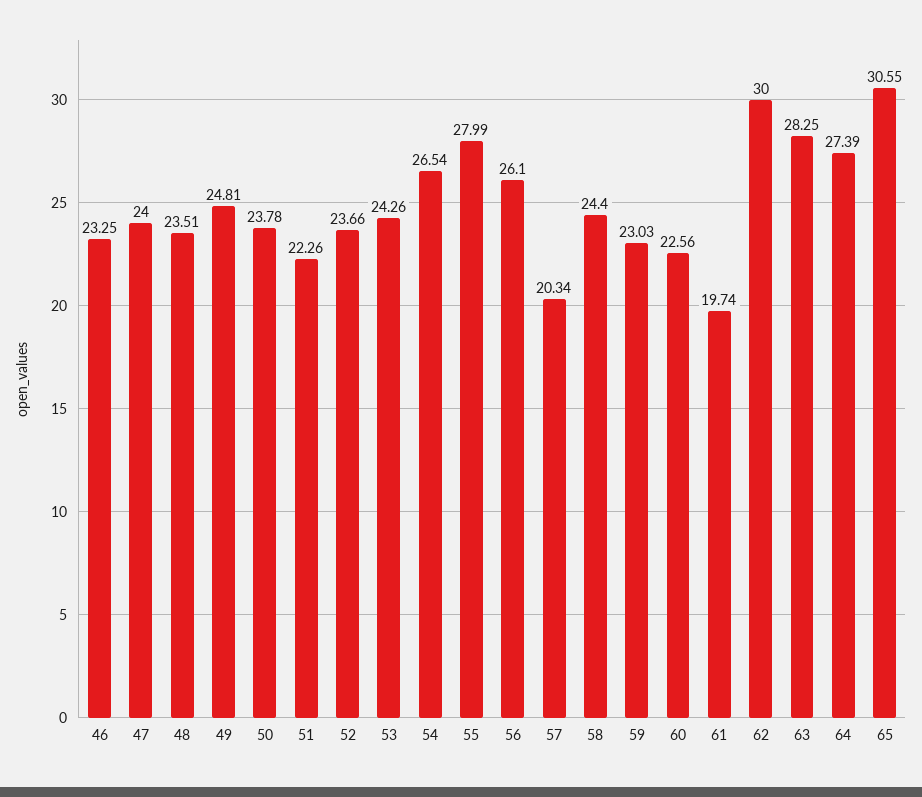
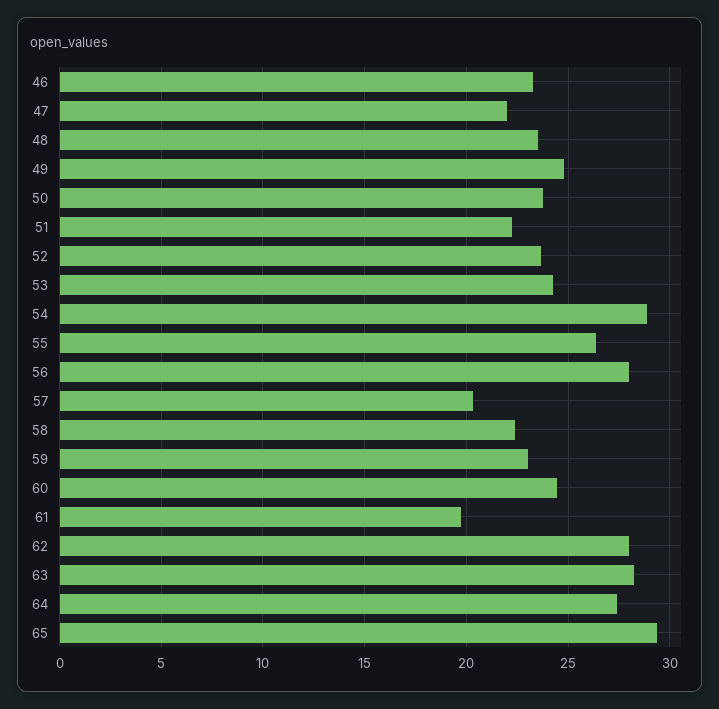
  {
    "46": 23.25,
-   "47": 24,
+   "47": 22,
    "48": 23.51,
    "49": 24.81,
    "50": 23.78,
    "51": 22.26,
    "52": 23.66,
    "53": 24.26,
-   "54": 26.54,
+   "54": 29,
-   "55": 27.99,
+   "55": 26.5,
-   "56": 26.1,
+   "56": 28,
    "57": 20.34,
-   "58": 24.4,
+   "58": 22.5,
    "59": 23.03,
-   "60": 22.56,
+   "60": 24.5,
    "61": 19.74,
-   "62": 30,
+   "62": 28,
    "63": 28.25,
    "64": 27.39,
-   "65": 30.55
+   "65": 29.5
  }

